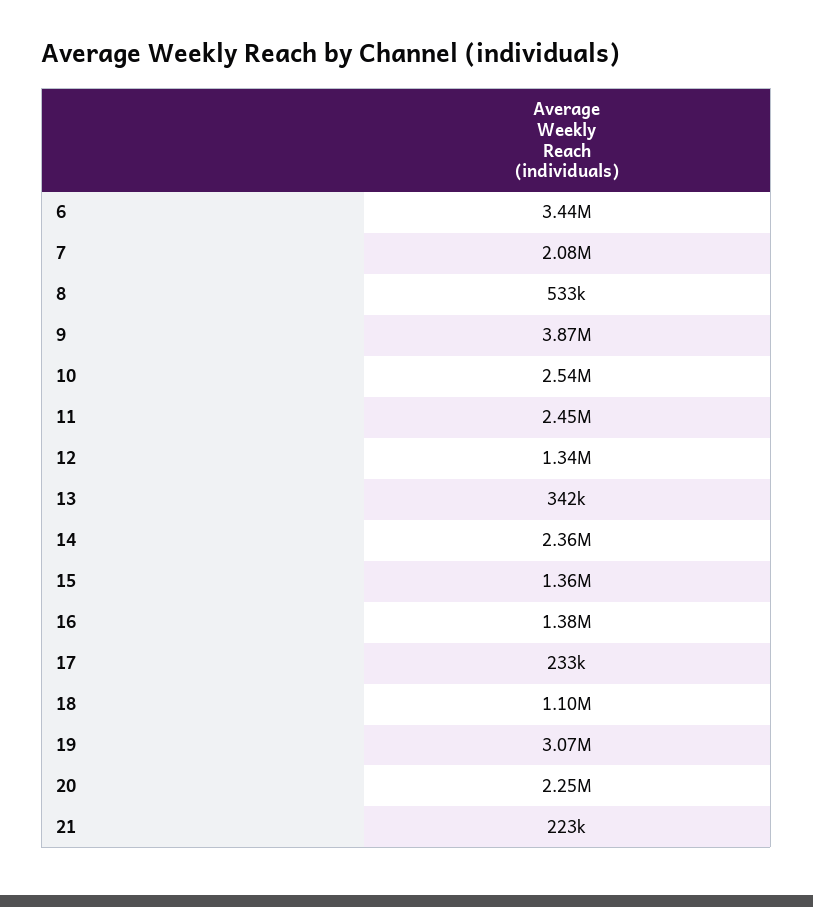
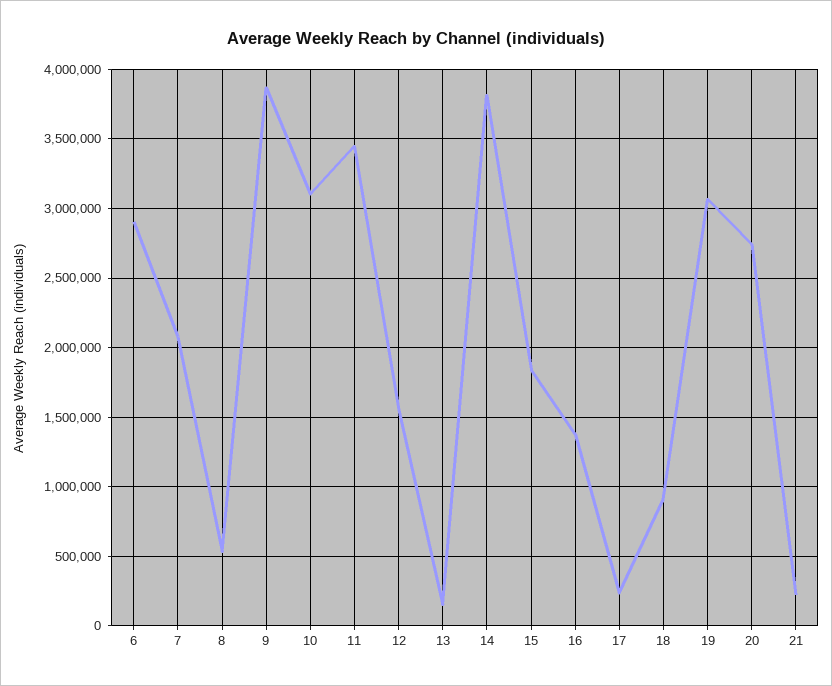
  {
-   "6": 3440000,
+   "6": 2900000,
    "7": 2080000,
    "8": 533000,
    "9": 3870000,
-   "10": 2540000,
+   "10": 3100000,
-   "11": 2450000,
+   "11": 3450000,
-   "12": 1340000,
+   "12": 1550000,
-   "13": 342000,
+   "13": 150000,
-   "14": 2360000,
+   "14": 3800000,
-   "15": 1360000,
+   "15": 1850000,
    "16": 1380000,
    "17": 233000,
-   "18": 1100000,
+   "18": 900000,
    "19": 3070000,
-   "20": 2250000,
+   "20": 2750000,
    "21": 223000
  }

